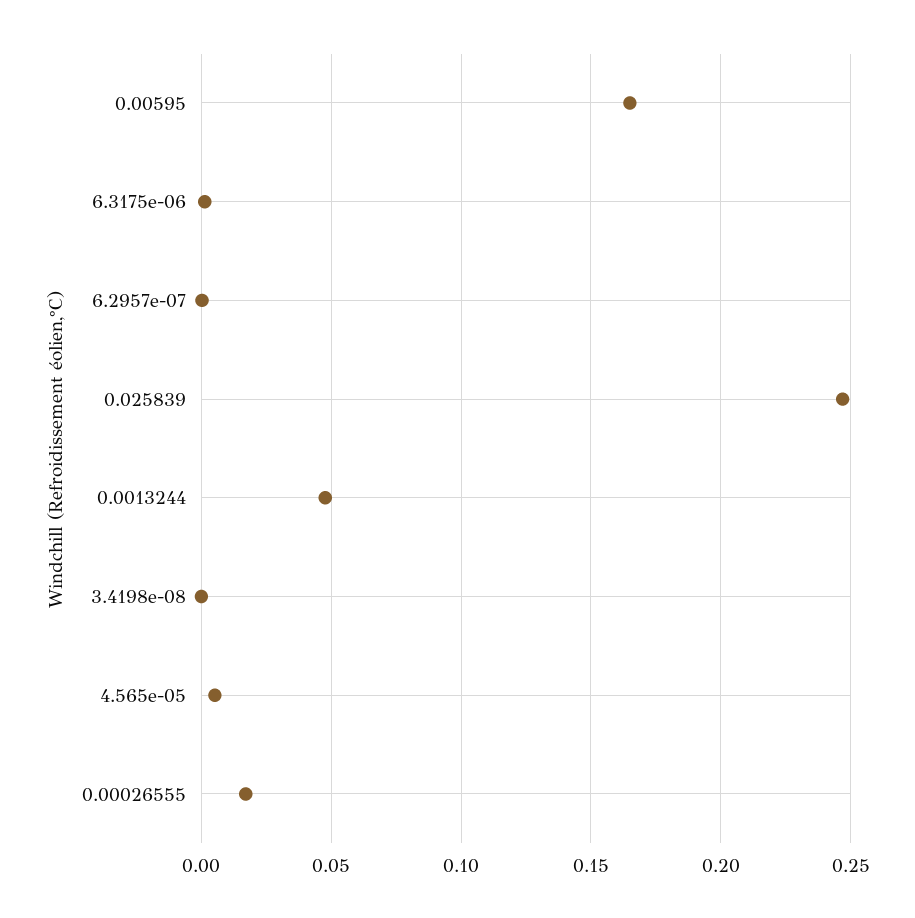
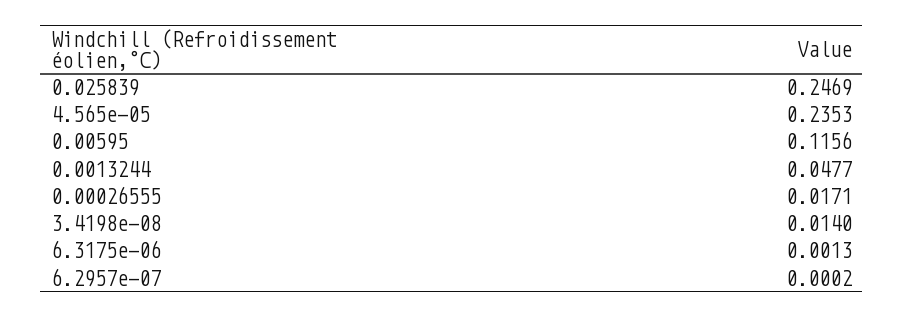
  {
-   "0.00595": 0.165,
+   "0.00595": 0.1156,
    "6.3175e-06": 0.0013,
    "6.2957e-07": 0.0002,
    "0.025839": 0.2469,
    "0.0013244": 0.0477,
-   "3.4198e-08": 0,
+   "3.4198e-08": 0.014,
-   "4.565e-05": 0.005,
+   "4.565e-05": 0.2353,
    "0.00026555": 0.0171
  }

